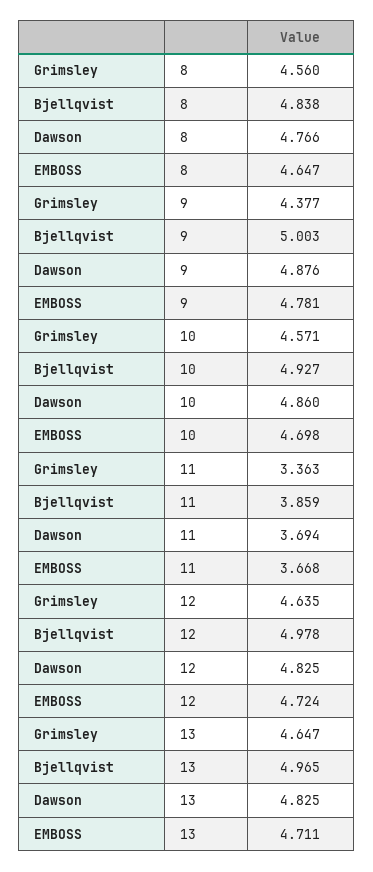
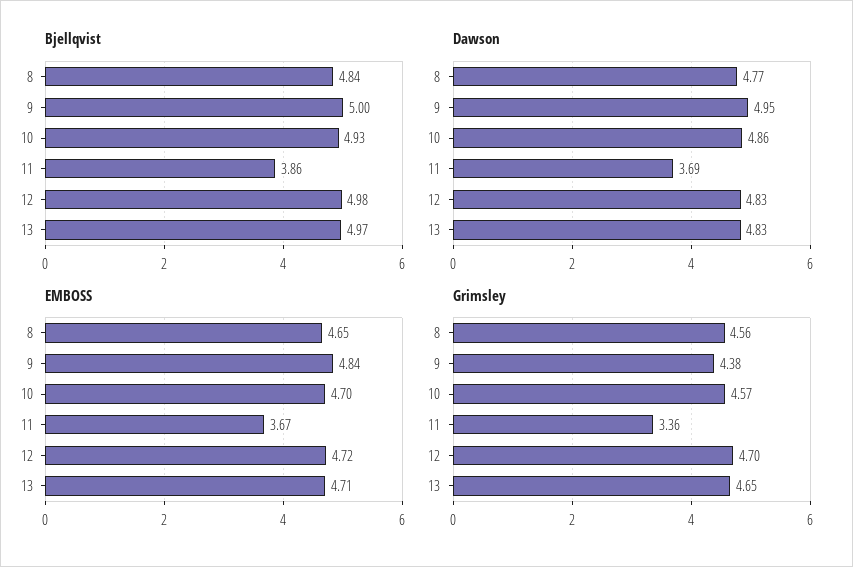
  {
    "Grimsley": {
      "8": 4.56,
      "9": 4.377,
      "10": 4.571,
      "11": 3.363,
-     "12": 4.635,
+     "12": 4.7,
      "13": 4.647
    },
    "Bjellqvist": {
      "8": 4.838,
      "9": 5.003,
      "10": 4.927,
      "11": 3.859,
      "12": 4.978,
      "13": 4.965
    },
    "Dawson": {
      "8": 4.766,
-     "9": 4.876,
+     "9": 4.95,
      "10": 4.86,
      "11": 3.694,
      "12": 4.825,
      "13": 4.825
    },
    "EMBOSS": {
      "8": 4.647,
-     "9": 4.781,
+     "9": 4.84,
      "10": 4.698,
      "11": 3.668,
      "12": 4.724,
      "13": 4.711
    }
  }

